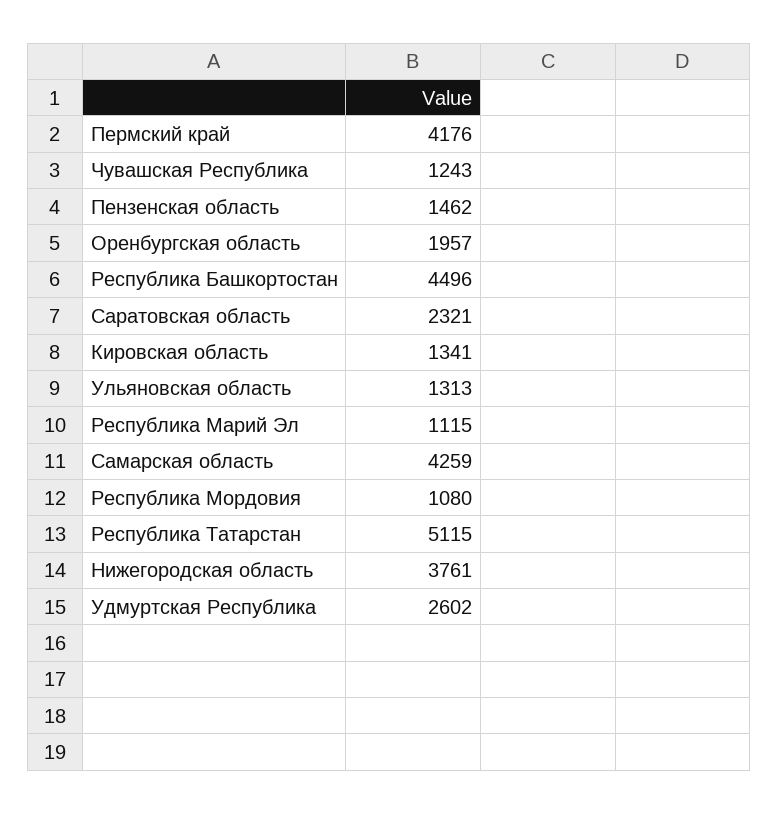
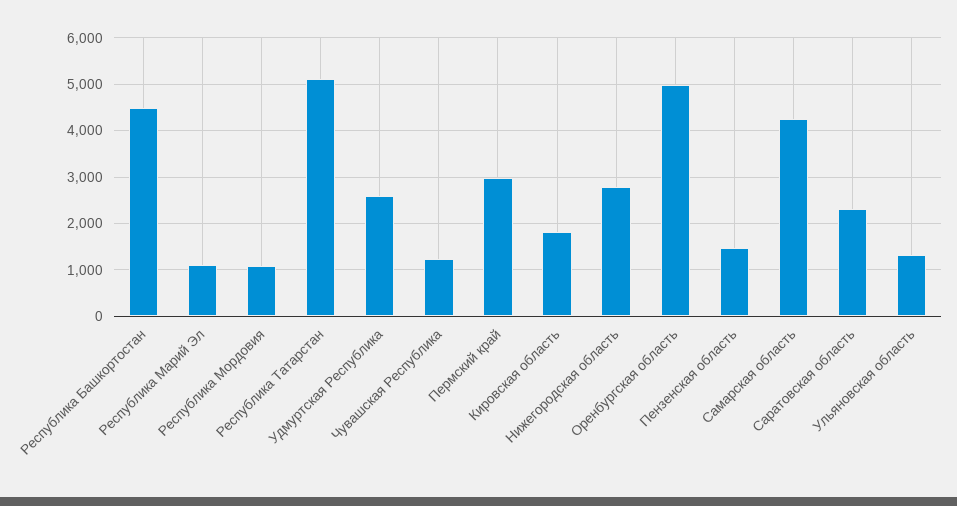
  {
-   "Пермский край": 4176,
+   "Пермский край": 3000,
    "Чувашская Республика": 1243,
    "Пензенская область": 1462,
-   "Оренбургская область": 1957,
+   "Оренбургская область": 5000,
    "Республика Башкортостан": 4496,
    "Саратовская область": 2321,
-   "Кировская область": 1341,
+   "Кировская область": 1800,
    "Ульяновская область": 1313,
    "Республика Марий Эл": 1115,
    "Самарская область": 4259,
    "Республика Мордовия": 1080,
    "Республика Татарстан": 5115,
-   "Нижегородская область": 3761,
+   "Нижегородская область": 2800,
    "Удмуртская Республика": 2602
  }

